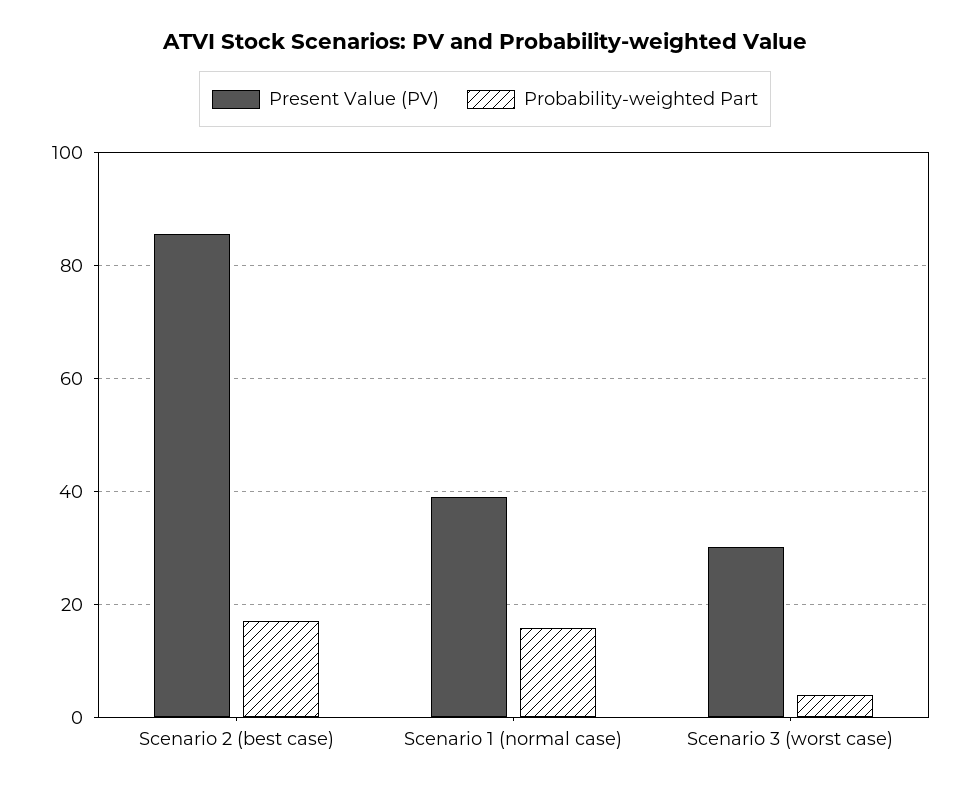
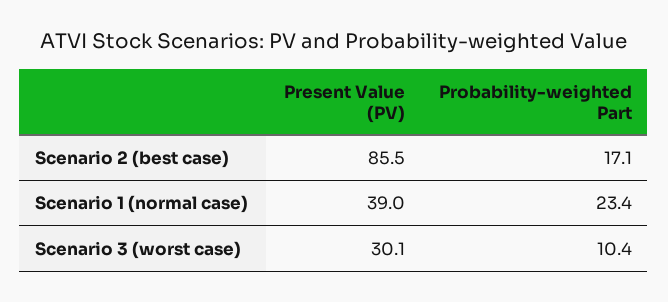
  {
    "Present Value (PV)": {
      "Scenario 2 (best case)": 85.5,
      "Scenario 1 (normal case)": 39,
      "Scenario 3 (worst case)": 30.1
    },
    "Probability-weighted Part": {
      "Scenario 2 (best case)": 17.1,
-     "Scenario 1 (normal case)": 16,
+     "Scenario 1 (normal case)": 23.4,
-     "Scenario 3 (worst case)": 4
+     "Scenario 3 (worst case)": 10.4
    }
  }

